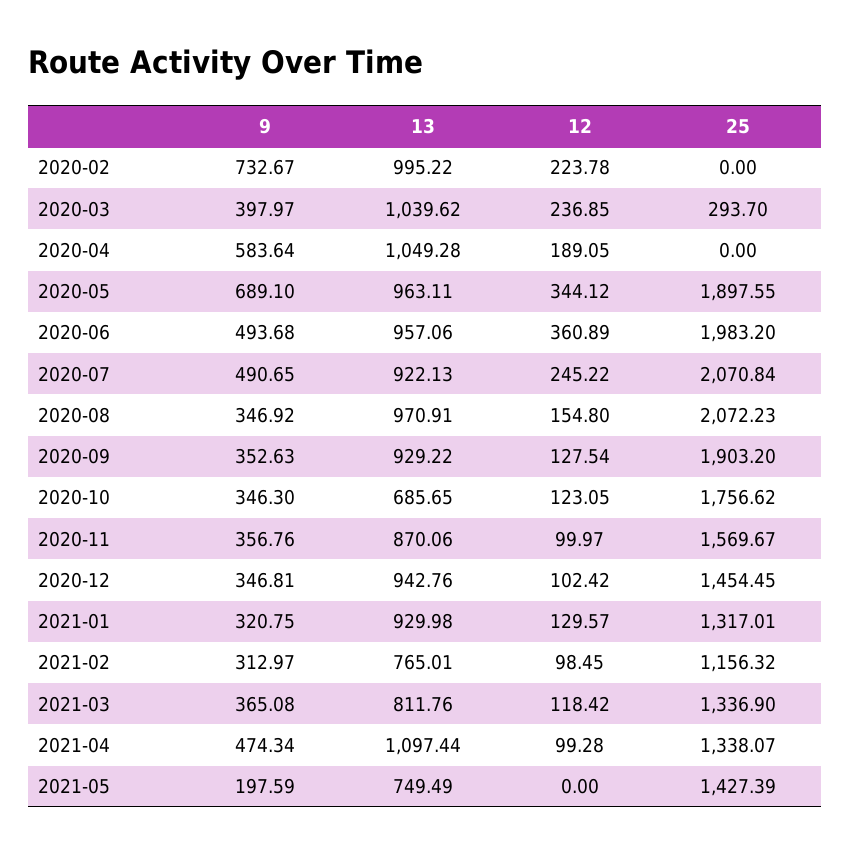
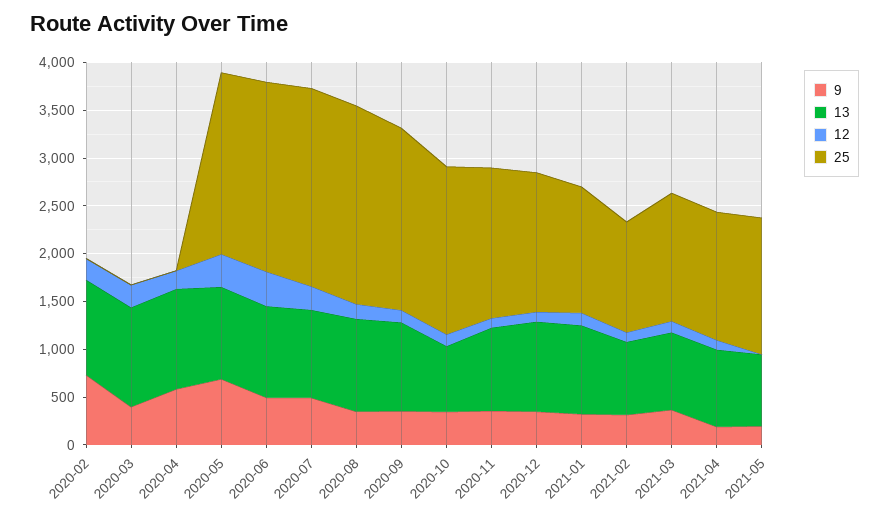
  {
    "9": {
      "2020-02": 732.67,
      "2020-03": 397.97,
      "2020-04": 583.64,
      "2020-05": 689.1,
      "2020-06": 493.68,
      "2020-07": 490.65,
      "2020-08": 346.92,
      "2020-09": 352.63,
      "2020-10": 346.3,
      "2020-11": 356.76,
      "2020-12": 346.81,
      "2021-01": 320.75,
      "2021-02": 312.97,
      "2021-03": 365.08,
-     "2021-04": 474.34,
+     "2021-04": 200,
      "2021-05": 197.59
    },
    "13": {
      "2020-02": 995.22,
      "2020-03": 1039.62,
      "2020-04": 1049.28,
      "2020-05": 963.11,
      "2020-06": 957.06,
      "2020-07": 922.13,
      "2020-08": 970.91,
      "2020-09": 929.22,
      "2020-10": 685.65,
      "2020-11": 870.06,
      "2020-12": 942.76,
      "2021-01": 929.98,
      "2021-02": 765.01,
      "2021-03": 811.76,
-     "2021-04": 1097.44,
+     "2021-04": 800,
      "2021-05": 749.49
    },
    "12": {
      "2020-02": 223.78,
      "2020-03": 236.85,
      "2020-04": 189.05,
      "2020-05": 344.12,
      "2020-06": 360.89,
      "2020-07": 245.22,
      "2020-08": 154.8,
      "2020-09": 127.54,
      "2020-10": 123.05,
      "2020-11": 99.97,
      "2020-12": 102.42,
      "2021-01": 129.57,
      "2021-02": 98.45,
      "2021-03": 118.42,
      "2021-04": 99.28,
      "2021-05": 0
    },
    "25": {
      "2020-02": 0,
-     "2020-03": 293.7,
+     "2020-03": 0,
      "2020-04": 0,
      "2020-05": 1897.55,
      "2020-06": 1983.2,
      "2020-07": 2070.84,
      "2020-08": 2072.23,
      "2020-09": 1903.2,
      "2020-10": 1756.62,
      "2020-11": 1569.67,
      "2020-12": 1454.45,
      "2021-01": 1317.01,
      "2021-02": 1156.32,
      "2021-03": 1336.9,
      "2021-04": 1338.07,
      "2021-05": 1427.39
    }
  }

